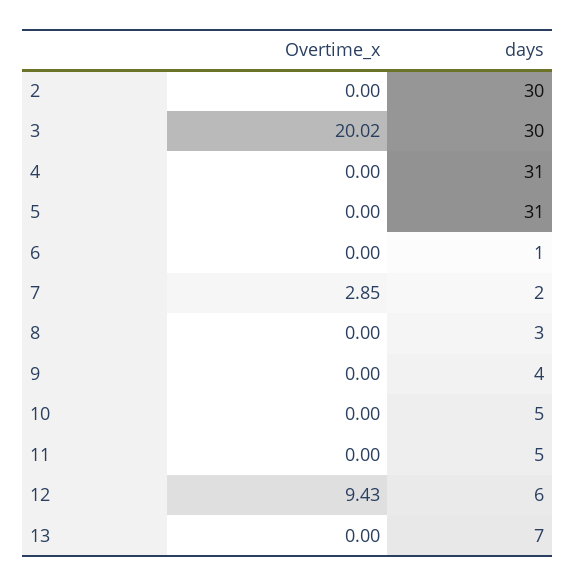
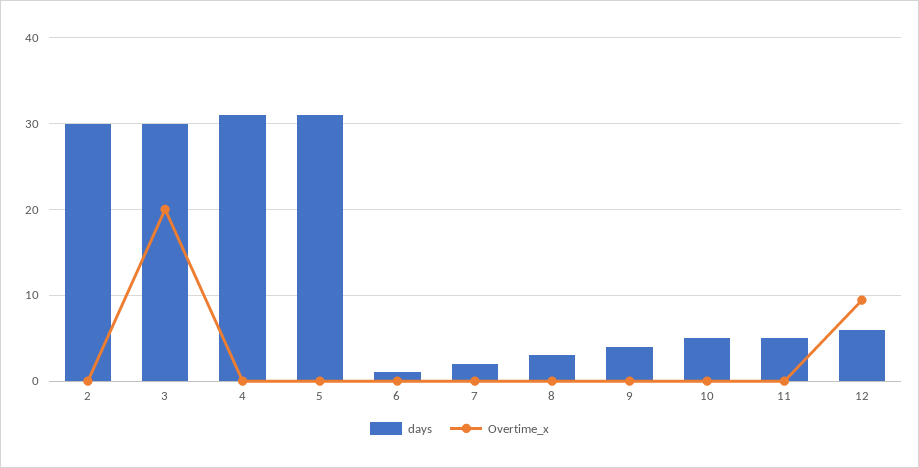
  {
    "Overtime_x": {
      "2": 0,
      "3": 20.02,
      "4": 0,
      "5": 0,
      "6": 0,
-     "7": 2.85,
+     "7": 0,
      "8": 0,
      "9": 0,
      "10": 0,
      "11": 0,
-     "12": 9.43,
+     "12": 9.43
-     "13": 0
    },
    "days": {
      "2": 30,
      "3": 30,
      "4": 31,
      "5": 31,
      "6": 1,
      "7": 2,
      "8": 3,
      "9": 4,
      "10": 5,
      "11": 5,
-     "12": 6,
+     "12": 6
-     "13": 7
    }
  }

